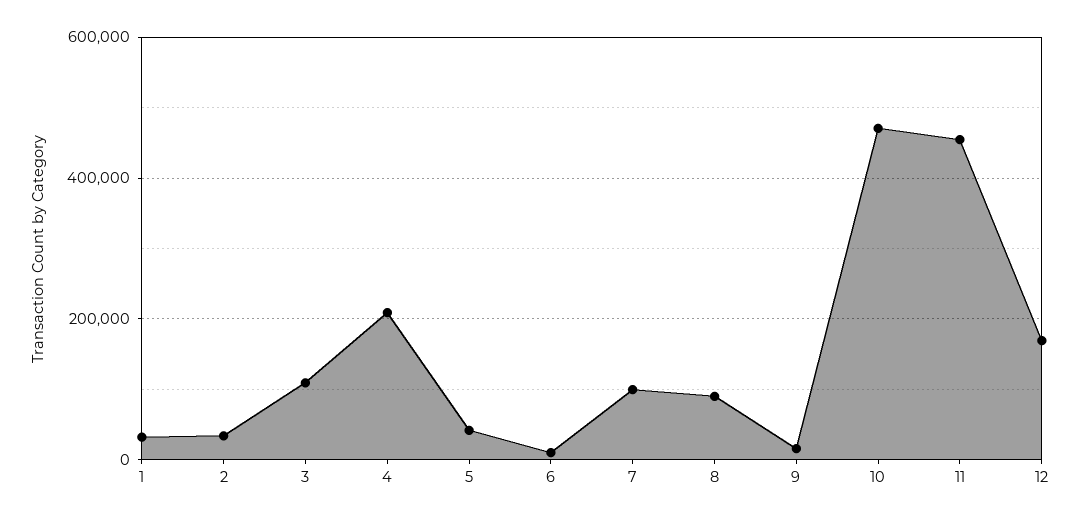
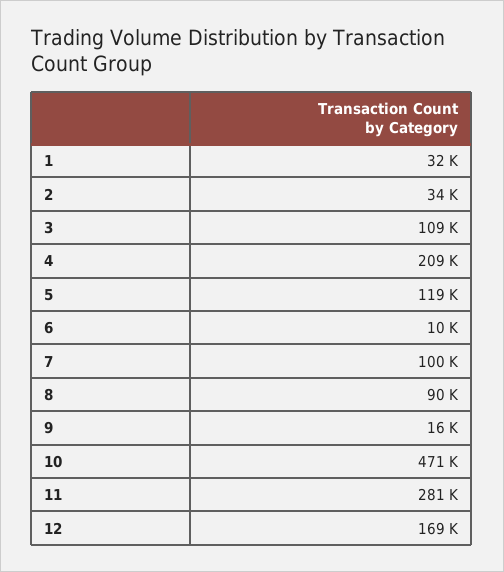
  {
    "1": 32000,
    "2": 34000,
    "3": 109000,
    "4": 209000,
-   "5": 40000,
+   "5": 119000,
    "6": 10000,
    "7": 100000,
    "8": 90000,
    "9": 16000,
    "10": 471000,
-   "11": 460000,
+   "11": 281000,
    "12": 169000
  }

